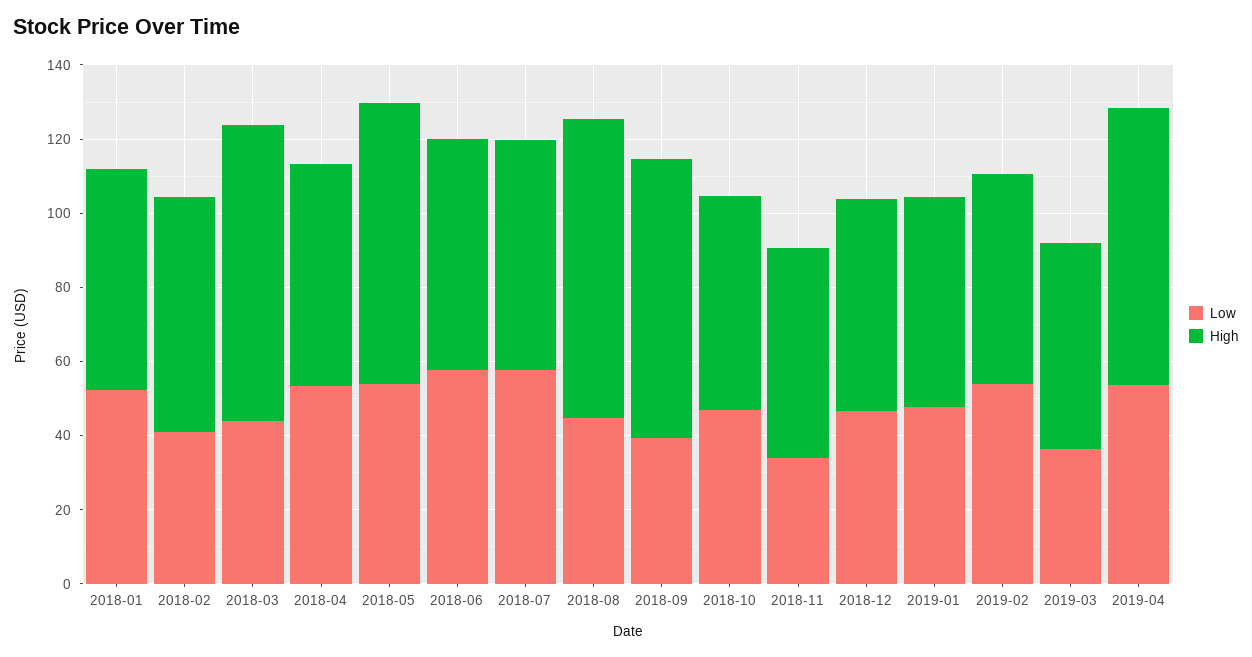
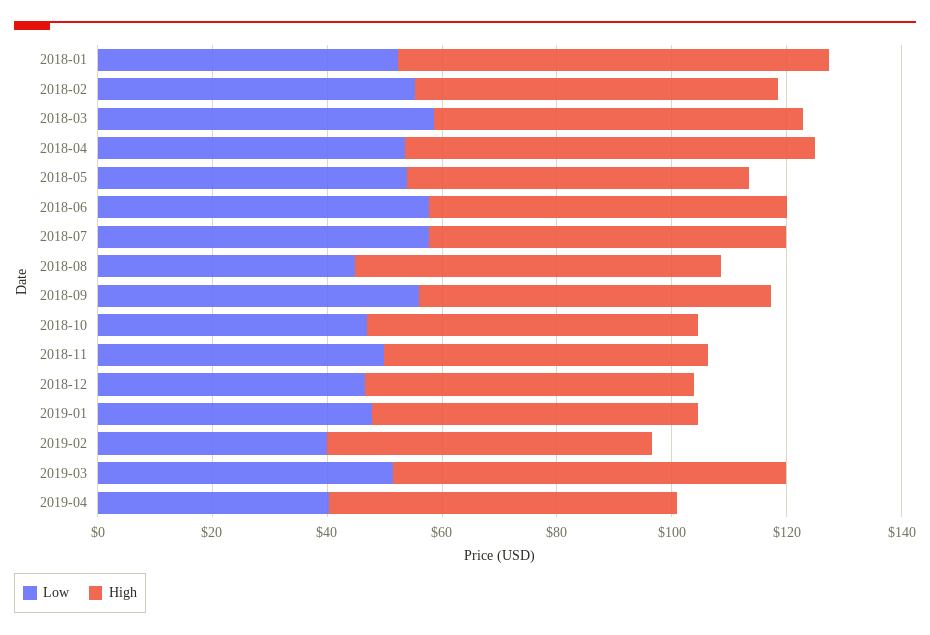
  {
    "Low": {
      "2018-01": 50,
-     "2018-02": 40,
+     "2018-02": 55,
-     "2018-03": 45,
+     "2018-03": 60,
      "2018-04": 55,
      "2018-05": 55,
      "2018-06": 60,
      "2018-07": 60,
      "2018-08": 45,
-     "2018-09": 40,
+     "2018-09": 55,
      "2018-10": 45,
-     "2018-11": 35,
+     "2018-11": 50,
      "2018-12": 45,
      "2019-01": 50,
-     "2019-02": 55,
+     "2019-02": 40,
-     "2019-03": 35,
+     "2019-03": 50,
-     "2019-04": 55
+     "2019-04": 40
    },
    "High": {
-     "2018-01": 60,
+     "2018-01": 75,
      "2018-02": 65,
-     "2018-03": 80,
+     "2018-03": 65,
-     "2018-04": 60,
+     "2018-04": 70,
-     "2018-05": 75,
+     "2018-05": 60,
      "2018-06": 60,
      "2018-07": 60,
-     "2018-08": 80,
+     "2018-08": 65,
-     "2018-09": 75,
+     "2018-09": 60,
      "2018-10": 60,
      "2018-11": 55,
      "2018-12": 55,
      "2019-01": 55,
      "2019-02": 55,
-     "2019-03": 55,
+     "2019-03": 70,
-     "2019-04": 75
+     "2019-04": 60
    }
  }

